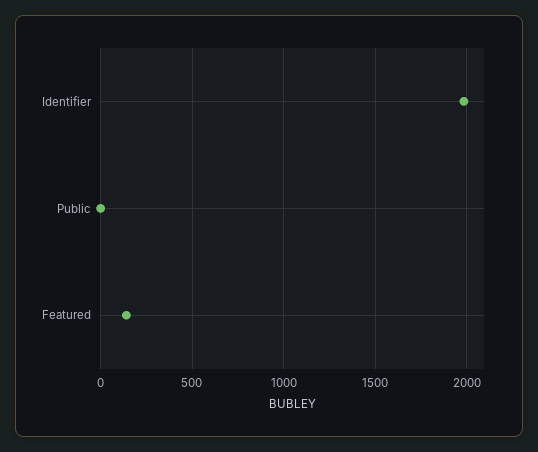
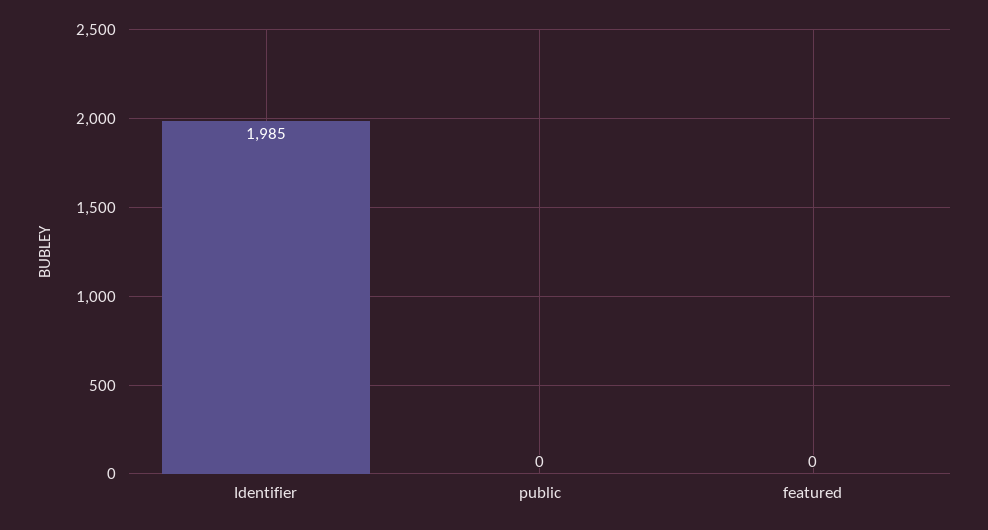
  {
    "Identifier": 1985,
    "Public": 0,
-   "Featured": 150
+   "Featured": 0
  }

